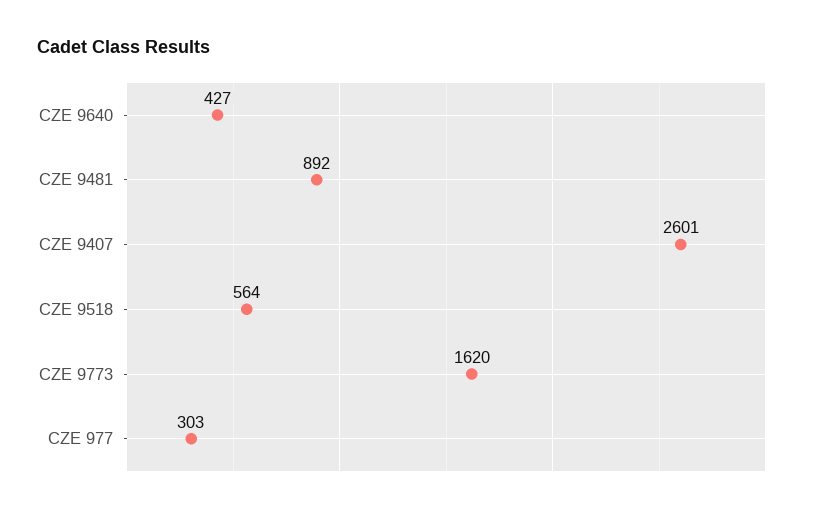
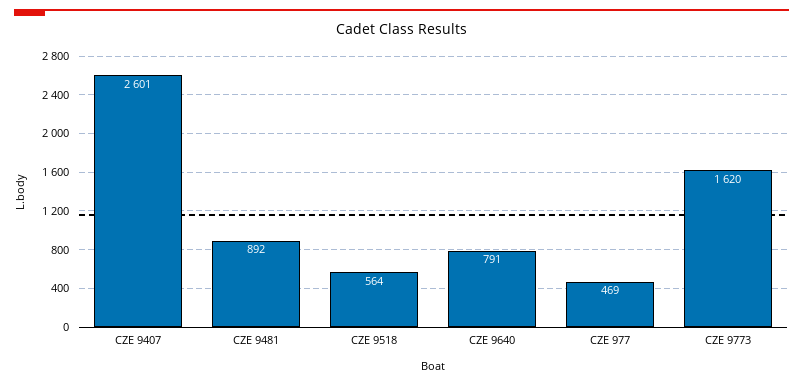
  {
-   "CZE 9640": 427,
+   "CZE 9640": 791,
    "CZE 9481": 892,
    "CZE 9407": 2601,
    "CZE 9518": 564,
    "CZE 9773": 1620,
-   "CZE 977": 303
+   "CZE 977": 469
  }

